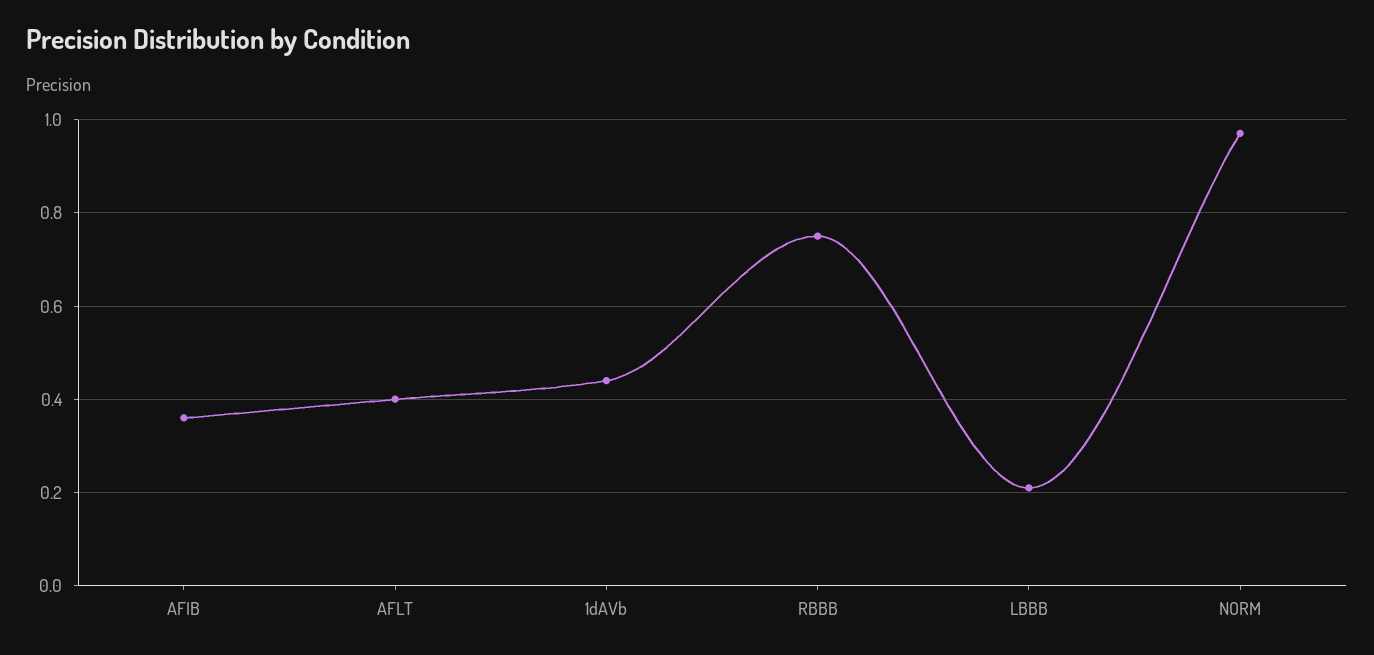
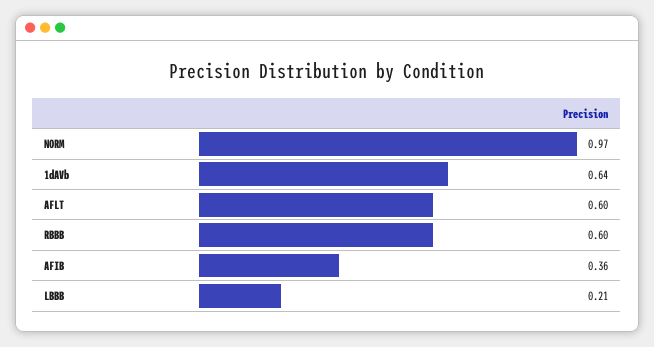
  {
    "AFIB": 0.36,
-   "AFLT": 0.4,
+   "AFLT": 0.6,
-   "1dAVb": 0.45,
+   "1dAVb": 0.64,
-   "RBBB": 0.75,
+   "RBBB": 0.6,
    "LBBB": 0.21,
    "NORM": 0.97
  }

